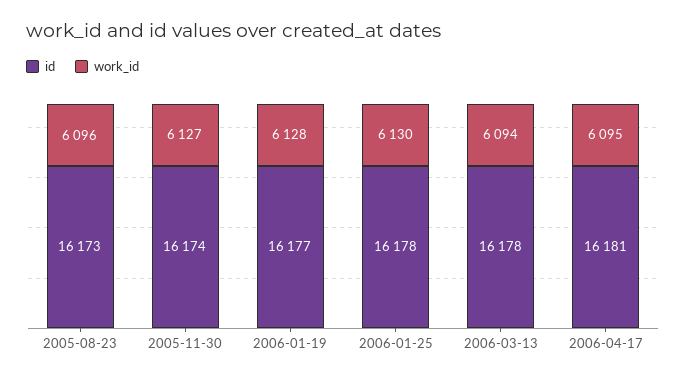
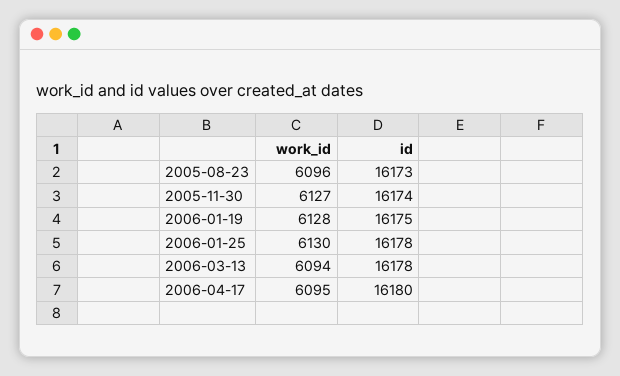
  {
    "id": {
      "2005-08-23": 16173,
      "2005-11-30": 16174,
-     "2006-01-19": 16177,
+     "2006-01-19": 16175,
      "2006-01-25": 16178,
      "2006-03-13": 16178,
-     "2006-04-17": 16181
+     "2006-04-17": 16180
    },
    "work_id": {
      "2005-08-23": 6096,
      "2005-11-30": 6127,
      "2006-01-19": 6128,
      "2006-01-25": 6130,
      "2006-03-13": 6094,
      "2006-04-17": 6095
    }
  }

